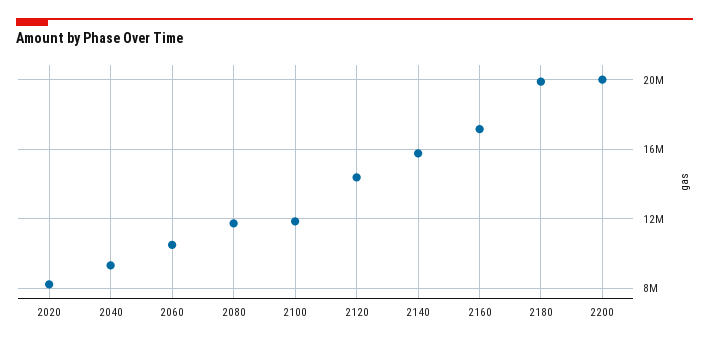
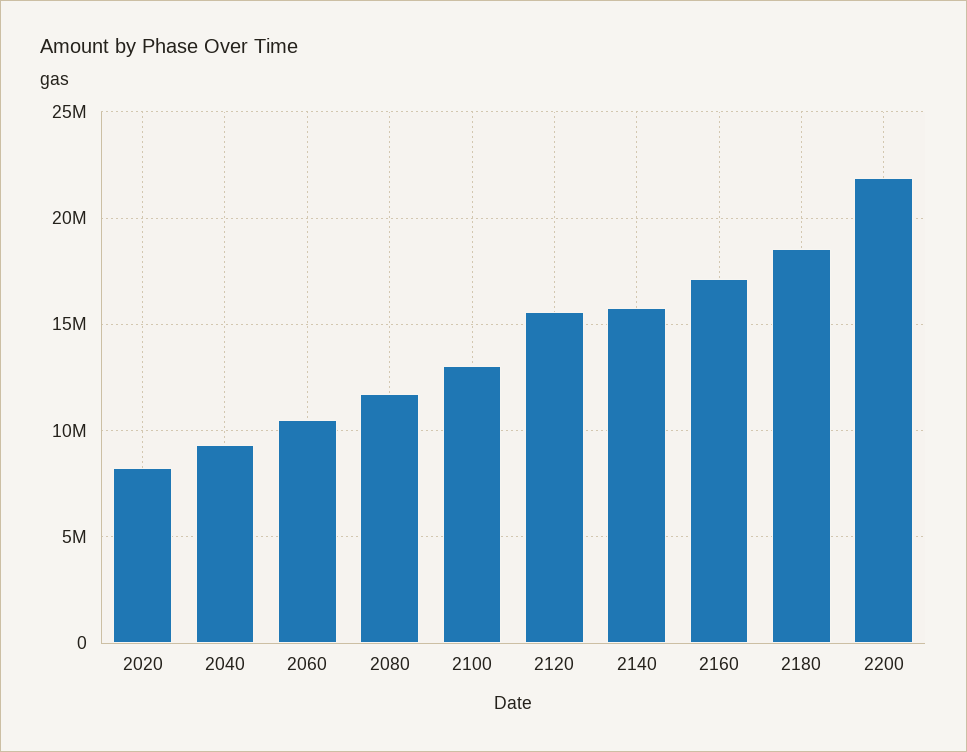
  {
    "2020": 8000000,
    "2040": 9500000,
    "2060": 10500000,
    "2080": 11500000,
-   "2100": 12000000,
+   "2100": 13000000,
-   "2120": 14500000,
+   "2120": 15500000,
    "2140": 16000000,
    "2160": 17000000,
-   "2180": 20000000,
+   "2180": 18500000,
-   "2200": 20000000
+   "2200": 22000000
  }

